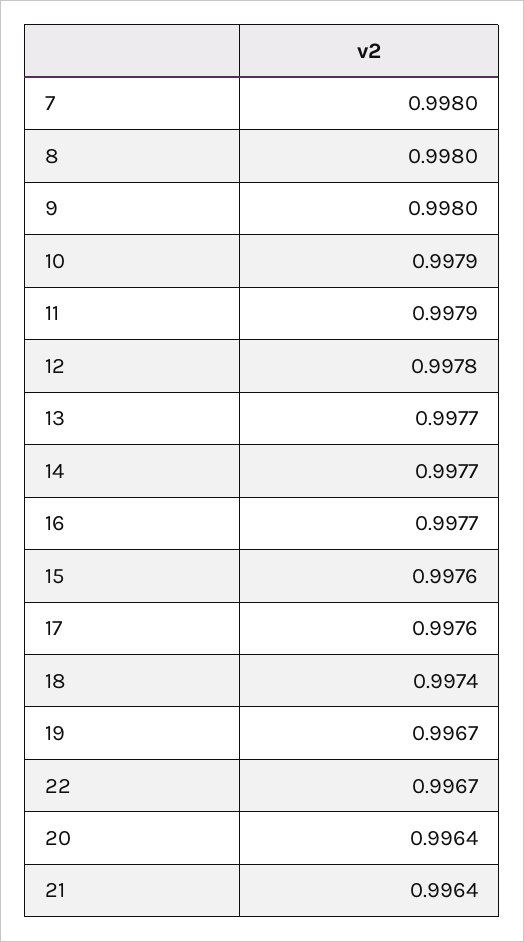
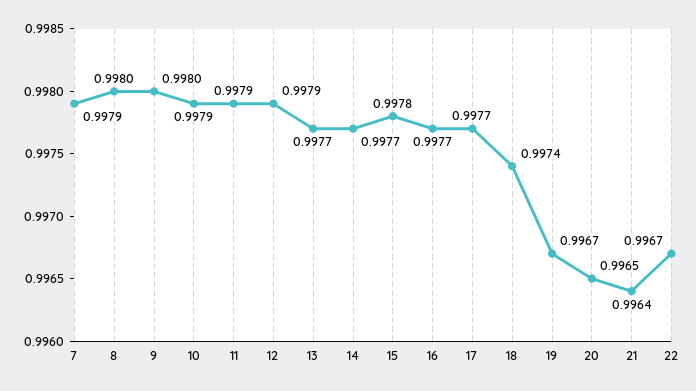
  {
-   "7": 0.998,
+   "7": 0.9979,
    "8": 0.998,
    "9": 0.998,
    "10": 0.9979,
    "11": 0.9979,
-   "12": 0.9978,
+   "12": 0.9979,
    "13": 0.9977,
    "14": 0.9977,
    "16": 0.9977,
-   "15": 0.9976,
+   "15": 0.9978,
-   "17": 0.9976,
+   "17": 0.9977,
    "18": 0.9974,
    "19": 0.9967,
    "22": 0.9967,
-   "20": 0.9964,
+   "20": 0.9965,
    "21": 0.9964
  }

